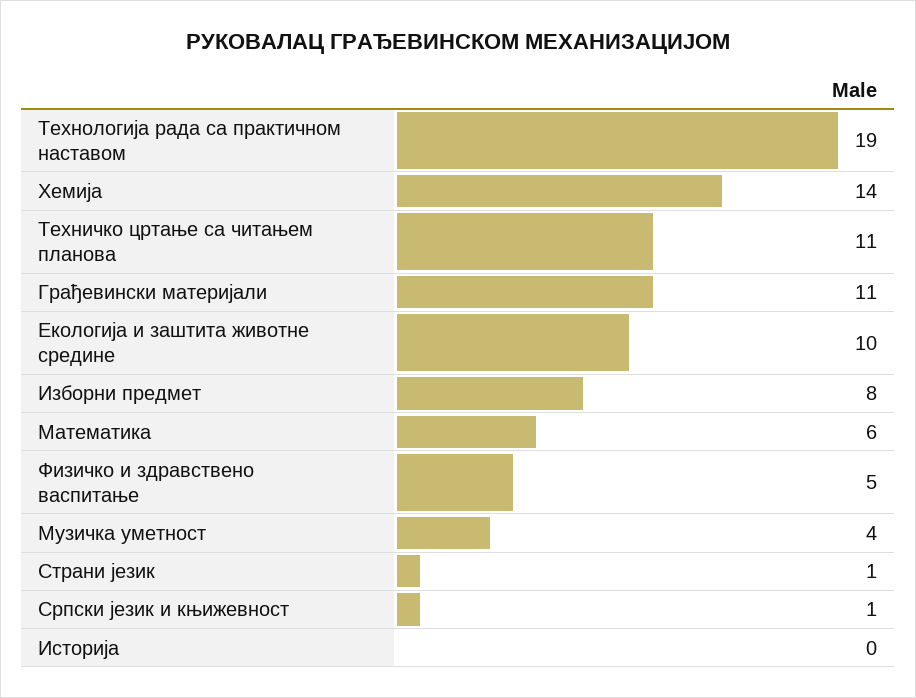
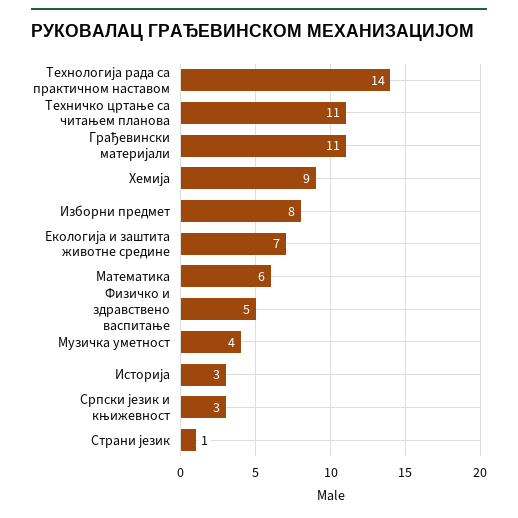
  {
-   "Технологија рада са практичном наставом": 19,
+   "Технологија рада са практичном наставом": 14,
-   "Хемија": 14,
+   "Хемија": 9,
    "Техничко цртање са читањем планова": 11,
    "Грађевински материјали": 11,
-   "Екологија и заштита животне средине": 10,
+   "Екологија и заштита животне средине": 7,
    "Изборни предмет": 8,
    "Математика": 6,
    "Физичко и здравствено васпитање": 5,
    "Музичка уметност": 4,
    "Страни језик": 1,
-   "Српски језик и књижевност": 1,
+   "Српски језик и књижевност": 3,
-   "Историја": 0
+   "Историја": 3
  }

